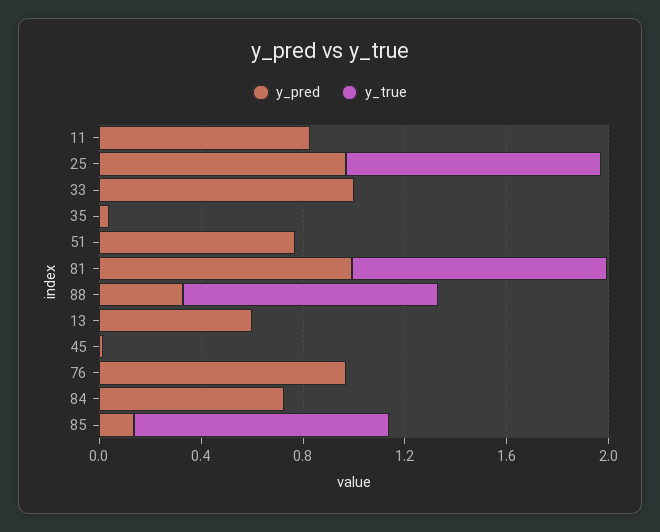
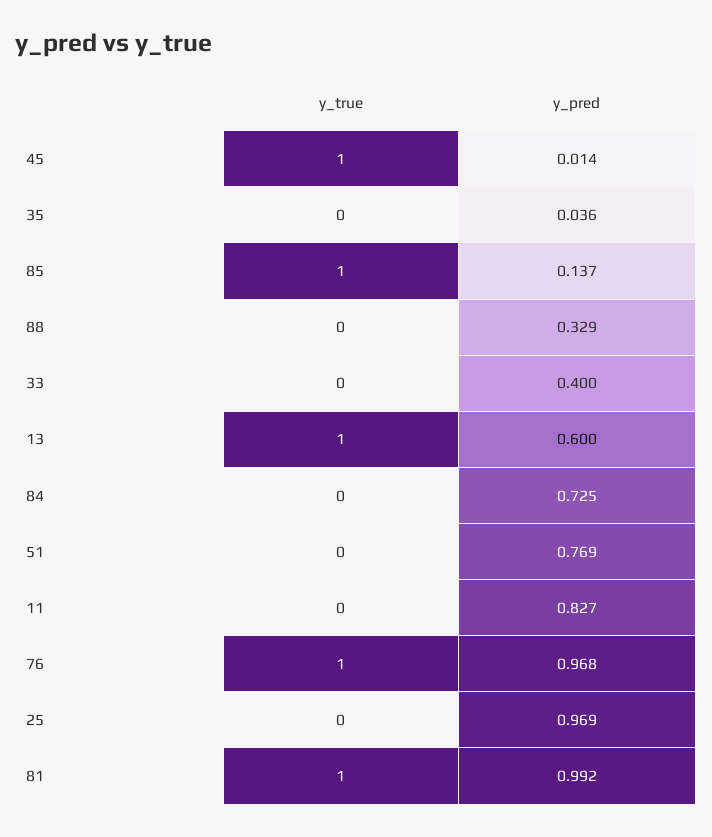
  {
    "y_pred": {
      "11": 0.827,
      "25": 0.969,
-     "33": 1,
+     "33": 0.4,
      "35": 0.036,
      "51": 0.769,
      "81": 0.992,
      "88": 0.329,
      "13": 0.6,
      "45": 0.014,
      "76": 0.968,
      "84": 0.725,
      "85": 0.137
    },
    "y_true": {
      "11": 0,
-     "25": 1,
+     "25": 0,
      "33": 0,
      "35": 0,
      "51": 0,
      "81": 1,
-     "88": 1,
+     "88": 0,
-     "13": 0,
+     "13": 1,
-     "45": 0,
+     "45": 1,
-     "76": 0,
+     "76": 1,
      "84": 0,
      "85": 1
    }
  }

